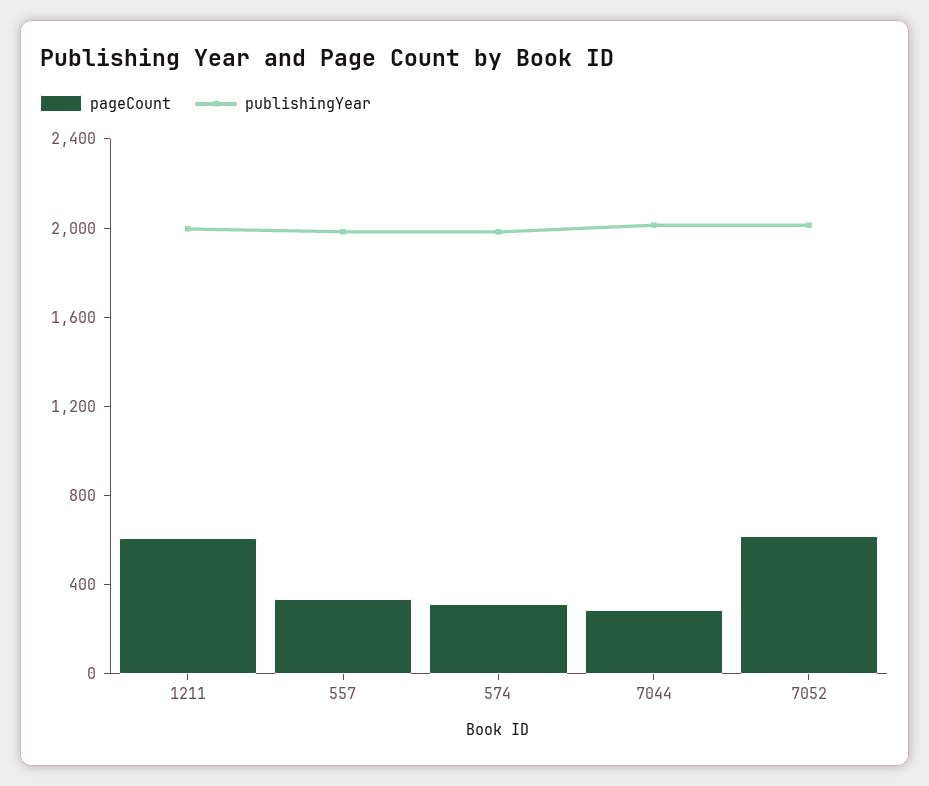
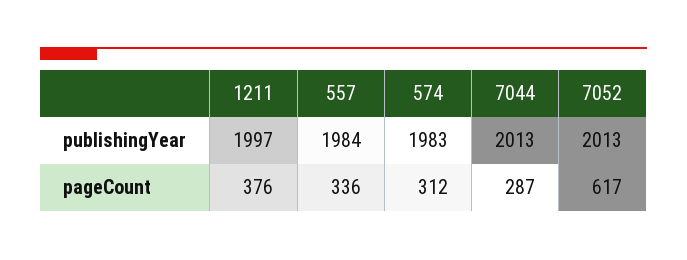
  {
    "pageCount": {
-     "1211": 600,
+     "1211": 376,
      "557": 336,
      "574": 312,
      "7044": 287,
      "7052": 617
    },
    "publishingYear": {
      "1211": 1997,
      "557": 1984,
      "574": 1983,
      "7044": 2013,
      "7052": 2013
    }
  }

